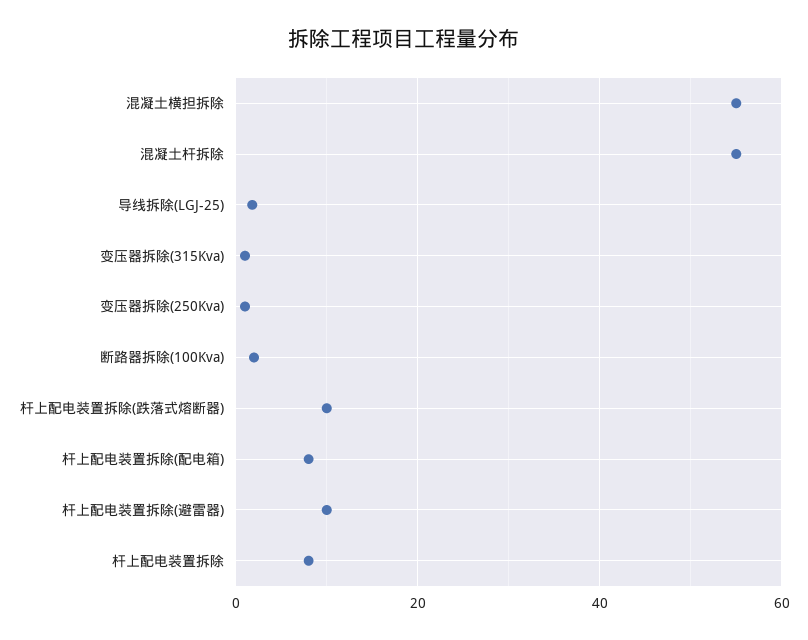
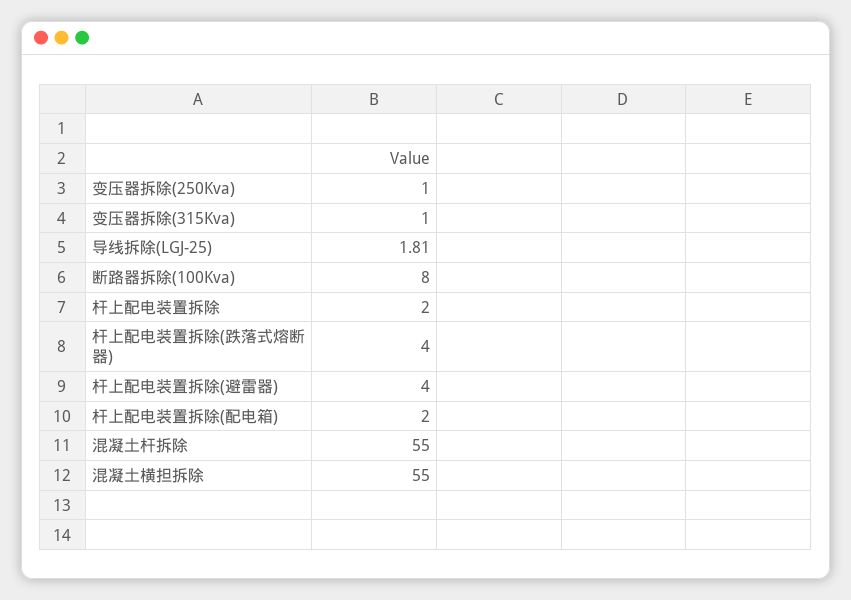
  {
    "混凝土横担拆除": 55,
    "混凝土杆拆除": 55,
    "导线拆除(LGJ-25)": 1.81,
    "变压器拆除(315Kva)": 1,
    "变压器拆除(250Kva)": 1,
-   "断路器拆除(100Kva)": 2,
+   "断路器拆除(100Kva)": 8,
-   "杆上配电装置拆除(跌落式熔断器)": 10,
+   "杆上配电装置拆除(跌落式熔断器)": 4,
-   "杆上配电装置拆除(配电箱)": 8,
+   "杆上配电装置拆除(配电箱)": 2,
-   "杆上配电装置拆除(避雷器)": 10,
+   "杆上配电装置拆除(避雷器)": 4,
-   "杆上配电装置拆除": 8
+   "杆上配电装置拆除": 2
  }

